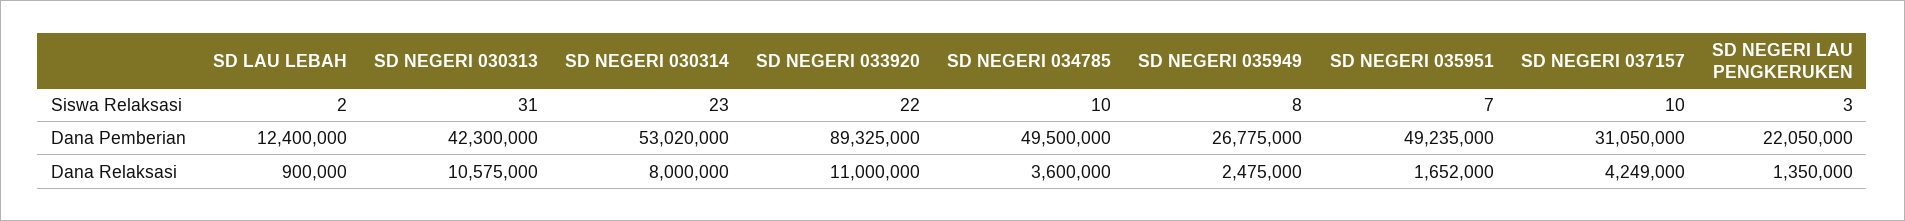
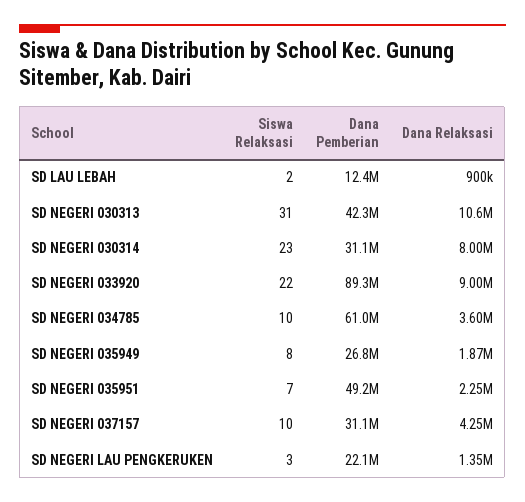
  {
    "SD LAU LEBAH": {
      "Siswa Relaksasi": 2,
      "Dana Pemberian": 12400000,
      "Dana Relaksasi": 900000
    },
    "SD NEGERI 030313": {
      "Siswa Relaksasi": 31,
      "Dana Pemberian": 42300000,
      "Dana Relaksasi": 10575000
    },
    "SD NEGERI 030314": {
      "Siswa Relaksasi": 23,
-     "Dana Pemberian": 53020000,
+     "Dana Pemberian": 31100000,
      "Dana Relaksasi": 8000000
    },
    "SD NEGERI 033920": {
      "Siswa Relaksasi": 22,
      "Dana Pemberian": 89325000,
-     "Dana Relaksasi": 11000000
+     "Dana Relaksasi": 9000000
    },
    "SD NEGERI 034785": {
      "Siswa Relaksasi": 10,
-     "Dana Pemberian": 49500000,
+     "Dana Pemberian": 61000000,
      "Dana Relaksasi": 3600000
    },
    "SD NEGERI 035949": {
      "Siswa Relaksasi": 8,
      "Dana Pemberian": 26775000,
-     "Dana Relaksasi": 2475000
+     "Dana Relaksasi": 1870000
    },
    "SD NEGERI 035951": {
      "Siswa Relaksasi": 7,
      "Dana Pemberian": 49235000,
-     "Dana Relaksasi": 1652000
+     "Dana Relaksasi": 2250000
    },
    "SD NEGERI 037157": {
      "Siswa Relaksasi": 10,
      "Dana Pemberian": 31050000,
      "Dana Relaksasi": 4249000
    },
    "SD NEGERI LAU PENGKERUKEN": {
      "Siswa Relaksasi": 3,
      "Dana Pemberian": 22050000,
      "Dana Relaksasi": 1350000
    }
  }

